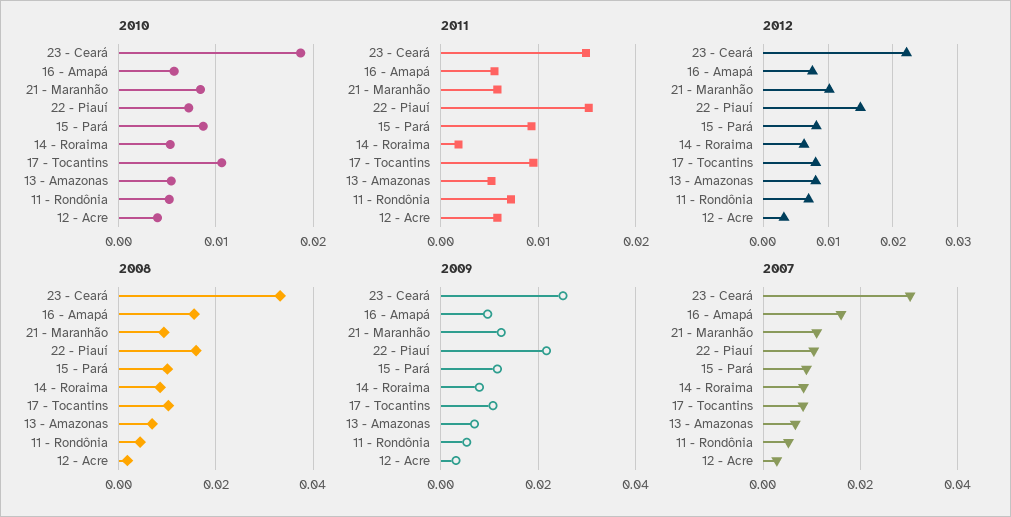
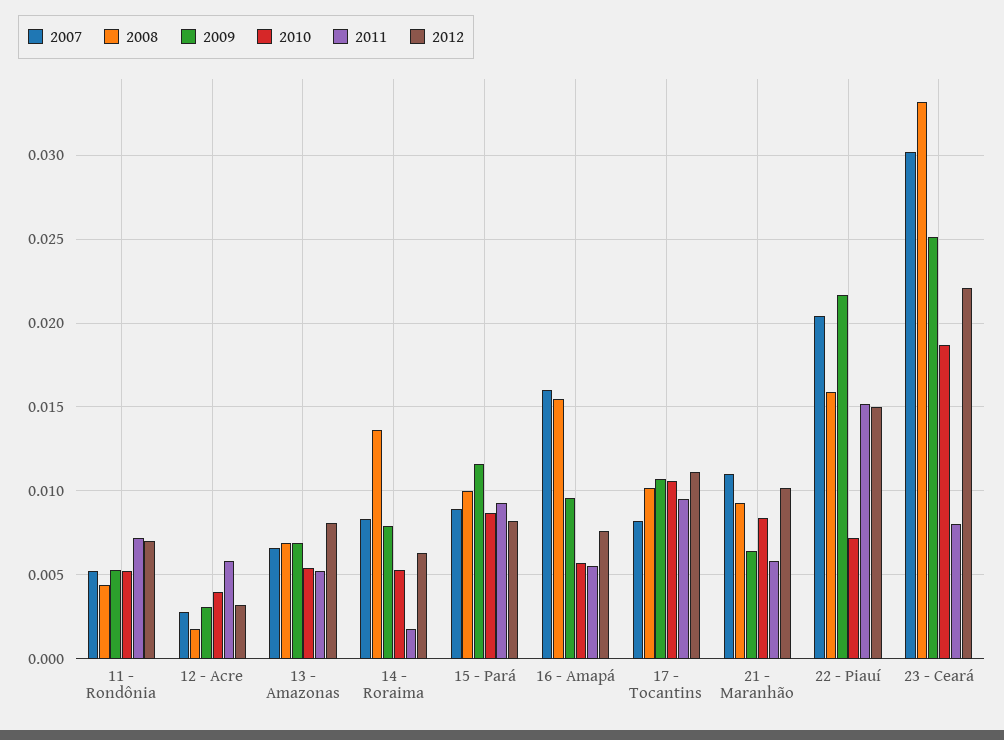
  {
    "2010": {
      "23 - Ceará": 0.0185,
      "16 - Amapá": 0.0055,
      "21 - Maranhão": 0.0085,
      "22 - Piauí": 0.007,
      "15 - Pará": 0.0085,
      "14 - Roraima": 0.0055,
      "17 - Tocantins": 0.0105,
      "13 - Amazonas": 0.0055,
      "11 - Rondônia": 0.005,
      "12 - Acre": 0.004
    },
    "2011": {
-     "23 - Ceará": 0.015,
+     "23 - Ceará": 0.008,
      "16 - Amapá": 0.0055,
      "21 - Maranhão": 0.006,
      "22 - Piauí": 0.015,
      "15 - Pará": 0.0095,
      "14 - Roraima": 0.002,
      "17 - Tocantins": 0.0095,
      "13 - Amazonas": 0.005,
      "11 - Rondônia": 0.007,
      "12 - Acre": 0.006
    },
    "2012": {
      "23 - Ceará": 0.022,
      "16 - Amapá": 0.0075,
      "21 - Maranhão": 0.01,
      "22 - Piauí": 0.015,
      "15 - Pará": 0.008,
      "14 - Roraima": 0.0065,
-     "17 - Tocantins": 0.008,
+     "17 - Tocantins": 0.011,
      "13 - Amazonas": 0.008,
      "11 - Rondônia": 0.007,
      "12 - Acre": 0.003
    },
    "2008": {
      "23 - Ceará": 0.033,
      "16 - Amapá": 0.0155,
      "21 - Maranhão": 0.0095,
      "22 - Piauí": 0.016,
      "15 - Pará": 0.01,
-     "14 - Roraima": 0.008,
+     "14 - Roraima": 0.0135,
      "17 - Tocantins": 0.01,
      "13 - Amazonas": 0.007,
      "11 - Rondônia": 0.0045,
      "12 - Acre": 0.002
    },
    "2009": {
      "23 - Ceará": 0.025,
      "16 - Amapá": 0.0095,
-     "21 - Maranhão": 0.012,
+     "21 - Maranhão": 0.0065,
      "22 - Piauí": 0.0215,
      "15 - Pará": 0.0115,
      "14 - Roraima": 0.008,
      "17 - Tocantins": 0.0105,
      "13 - Amazonas": 0.007,
      "11 - Rondônia": 0.0055,
      "12 - Acre": 0.003
    },
    "2007": {
      "23 - Ceará": 0.03,
      "16 - Amapá": 0.016,
      "21 - Maranhão": 0.011,
-     "22 - Piauí": 0.01,
+     "22 - Piauí": 0.0205,
      "15 - Pará": 0.009,
      "14 - Roraima": 0.0085,
      "17 - Tocantins": 0.008,
      "13 - Amazonas": 0.0065,
      "11 - Rondônia": 0.005,
      "12 - Acre": 0.003
    }
  }

